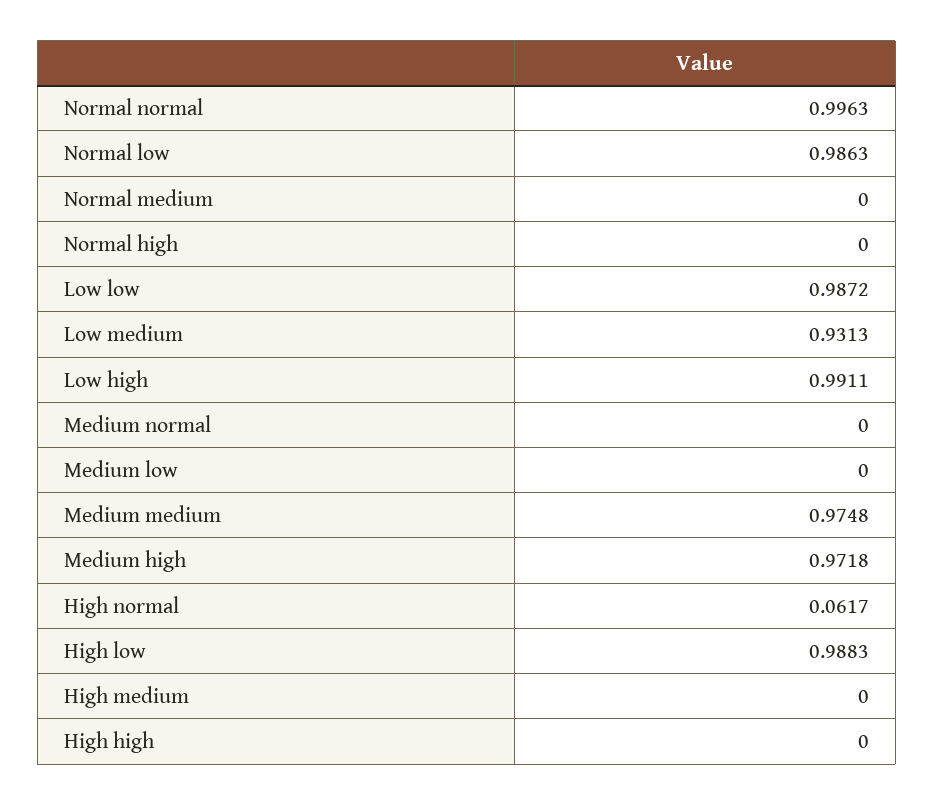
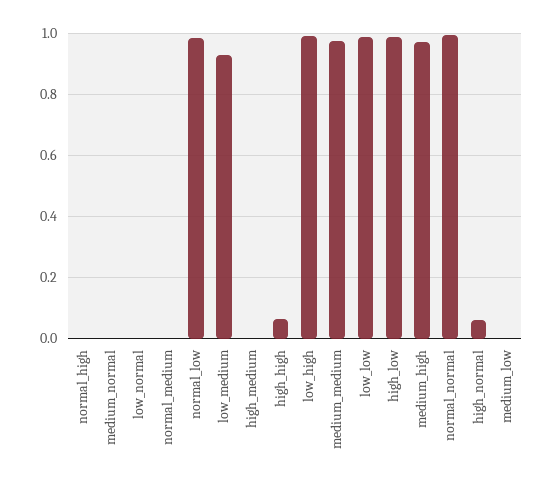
  {
    "Normal normal": 0.9963,
    "Normal low": 0.9863,
    "Normal medium": 0,
    "Normal high": 0,
    "Low low": 0.9872,
    "Low medium": 0.9313,
    "Low high": 0.9911,
    "Medium normal": 0,
    "Medium low": 0,
    "Medium medium": 0.9748,
    "Medium high": 0.9718,
    "High normal": 0.0617,
    "High low": 0.9883,
    "High medium": 0,
-   "High high": 0
+   "High high": 0.06,
+   "low_normal": 0
  }

